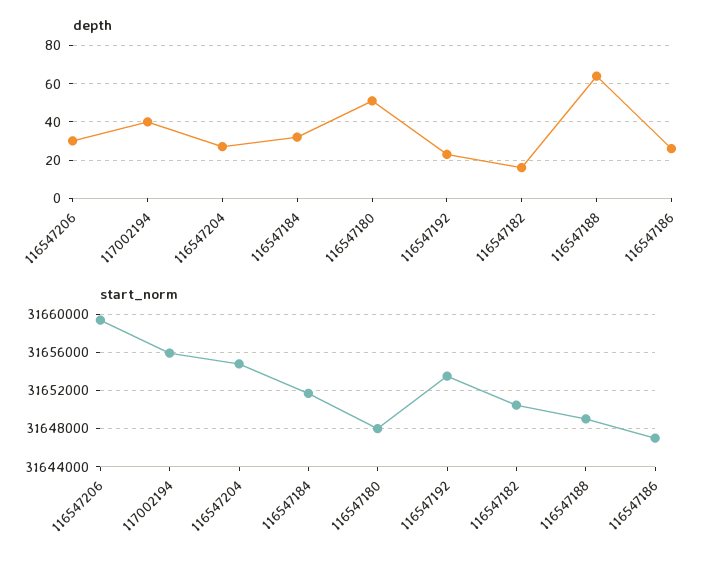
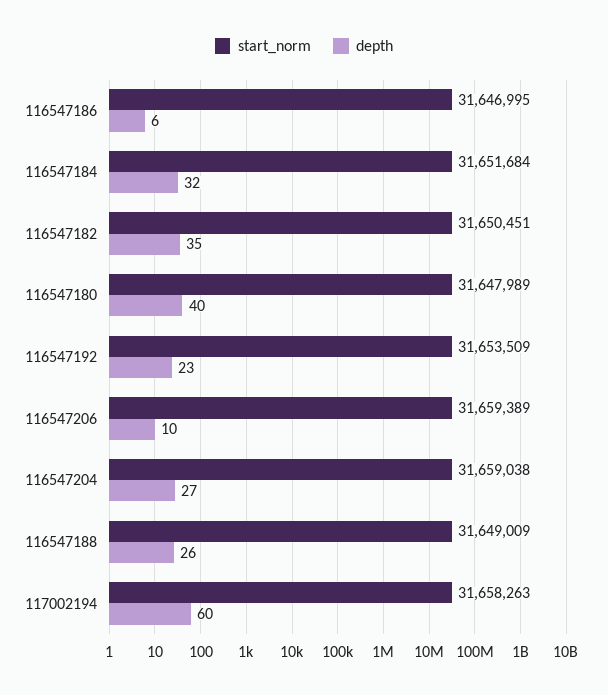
  {
    "depth": {
-     "116547206": 30,
+     "116547206": 10,
-     "117002194": 40,
+     "117002194": 60,
      "116547204": 27,
      "116547184": 32,
-     "116547180": 50,
+     "116547180": 40,
      "116547192": 23,
-     "116547182": 15,
+     "116547182": 35,
-     "116547188": 65,
+     "116547188": 26,
-     "116547186": 25
+     "116547186": 6
    },
    "start_norm": {
      "116547206": 31659389,
-     "117002194": 31656000,
+     "117002194": 31658263,
-     "116547204": 31655000,
+     "116547204": 31659038,
      "116547184": 31651684,
      "116547180": 31647989,
      "116547192": 31653509,
      "116547182": 31650451,
      "116547188": 31649009,
      "116547186": 31646995
    }
  }

